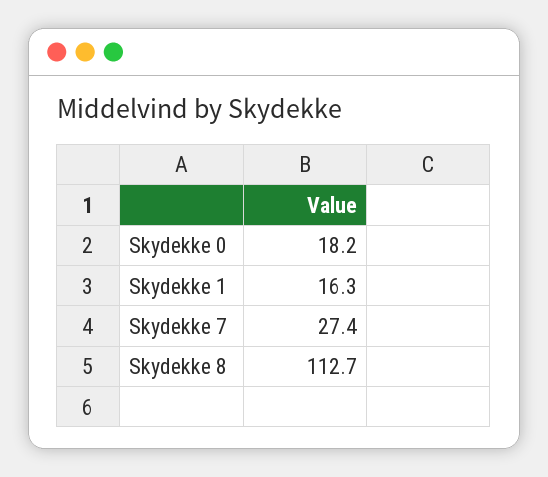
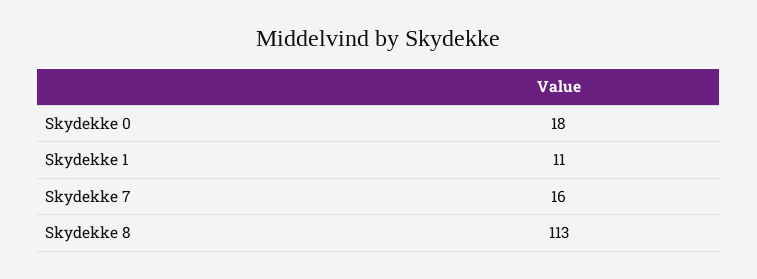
  {
    "Skydekke 0": 18.2,
-   "Skydekke 1": 16.3,
+   "Skydekke 1": 11,
-   "Skydekke 7": 27.4,
+   "Skydekke 7": 16,
    "Skydekke 8": 112.7
  }

